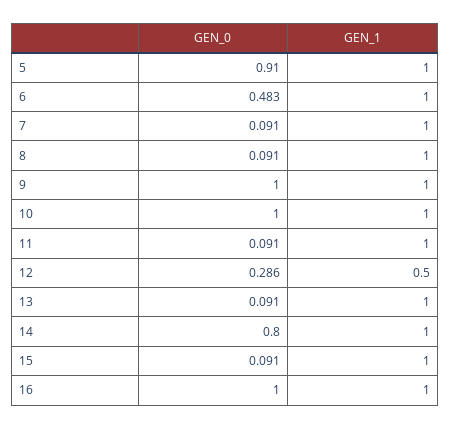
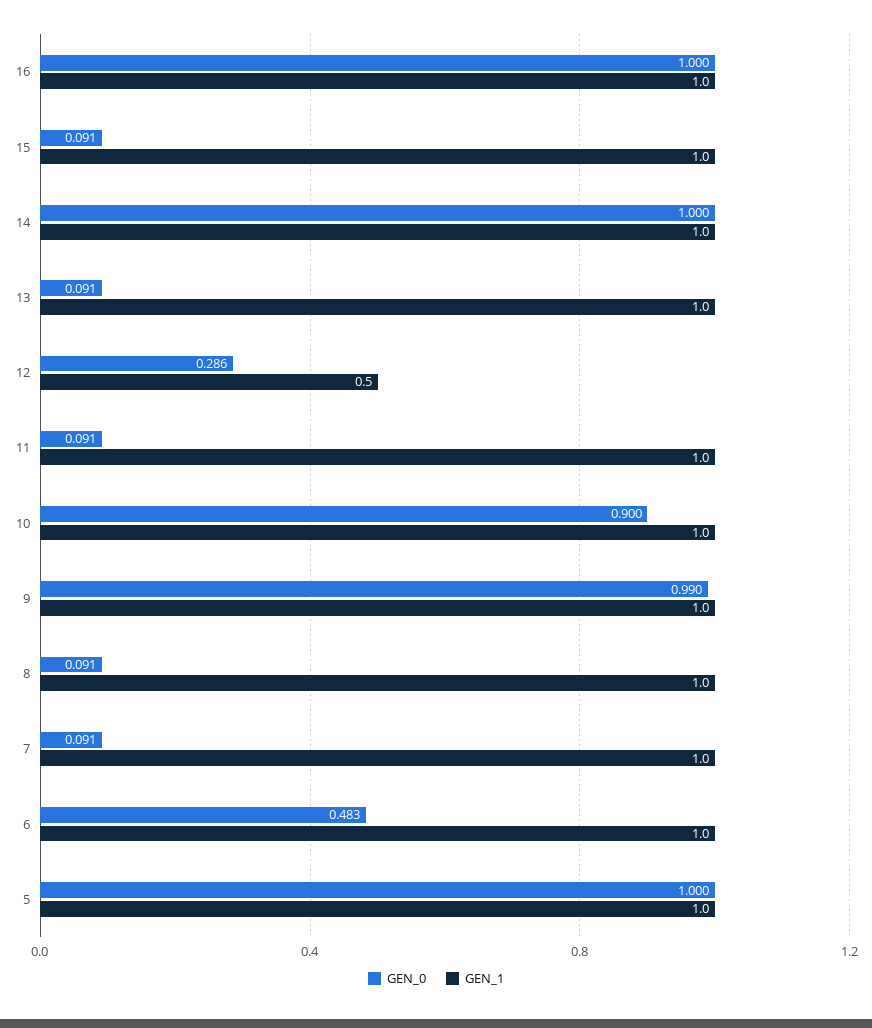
  {
    "GEN_0": {
-     "5": 0.91,
+     "5": 1,
      "6": 0.483,
      "7": 0.091,
      "8": 0.091,
-     "9": 1,
+     "9": 0.99,
-     "10": 1,
+     "10": 0.9,
      "11": 0.091,
      "12": 0.286,
      "13": 0.091,
-     "14": 0.8,
+     "14": 1,
      "15": 0.091,
      "16": 1
    },
    "GEN_1": {
      "5": 1,
      "6": 1,
      "7": 1,
      "8": 1,
      "9": 1,
      "10": 1,
      "11": 1,
      "12": 0.5,
      "13": 1,
      "14": 1,
      "15": 1,
      "16": 1
    }
  }

